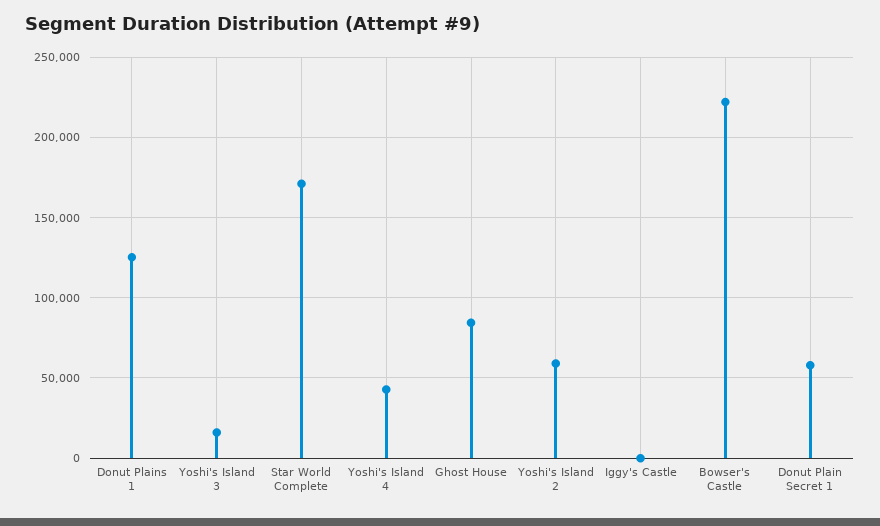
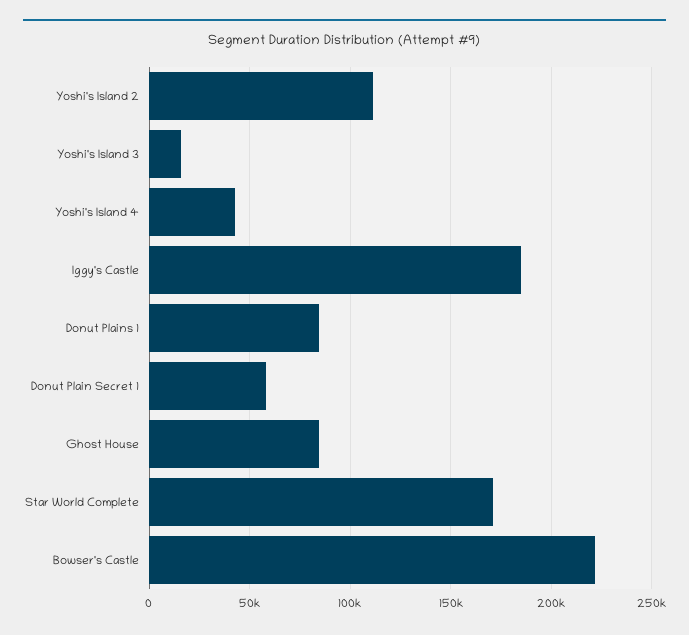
  {
-   "Donut Plains 1": 125000,
+   "Donut Plains 1": 85000,
    "Yoshi's Island 3": 15000,
    "Star World Complete": 170000,
    "Yoshi's Island 4": 45000,
    "Ghost House": 85000,
-   "Yoshi's Island 2": 60000,
+   "Yoshi's Island 2": 110000,
-   "Iggy's Castle": 0,
+   "Iggy's Castle": 185000,
    "Bowser's Castle": 220000,
    "Donut Plain Secret 1": 60000
  }

